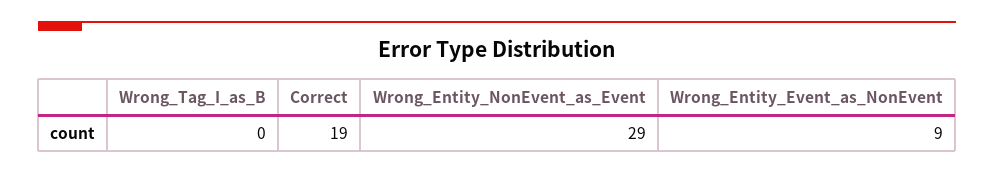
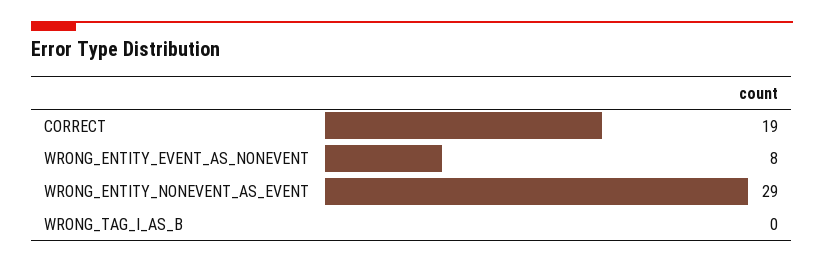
  {
    "Wrong_Tag_I_as_B": 0,
    "Correct": 19,
    "Wrong_Entity_NonEvent_as_Event": 29,
-   "Wrong_Entity_Event_as_NonEvent": 9
+   "Wrong_Entity_Event_as_NonEvent": 8
  }

